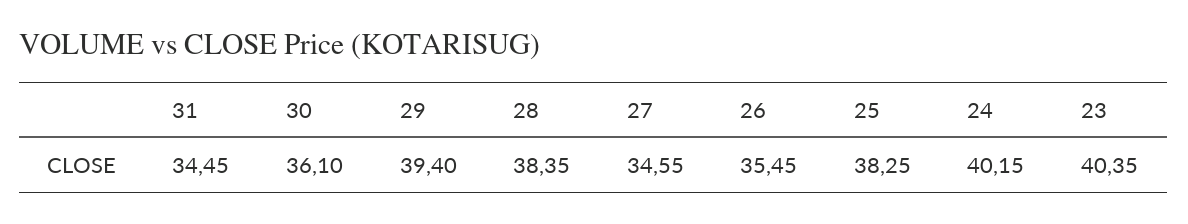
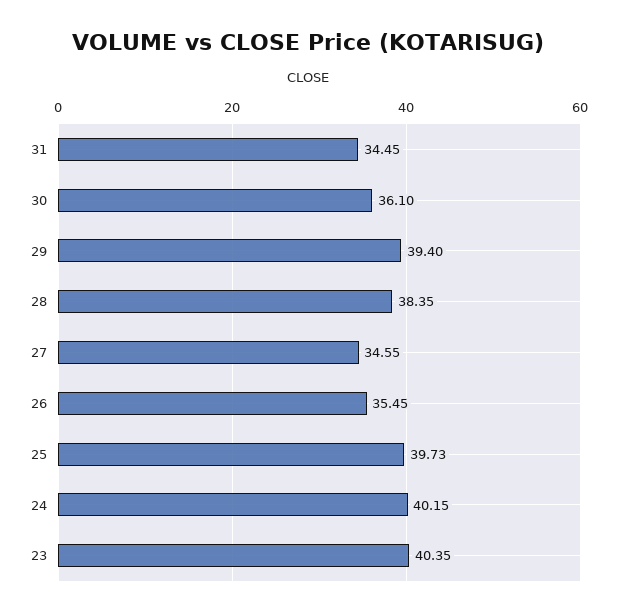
  {
    "31": 34.45,
    "30": 36.1,
    "29": 39.4,
    "28": 38.35,
    "27": 34.55,
    "26": 35.45,
-   "25": 38.25,
+   "25": 39.73,
    "24": 40.15,
    "23": 40.35
  }

